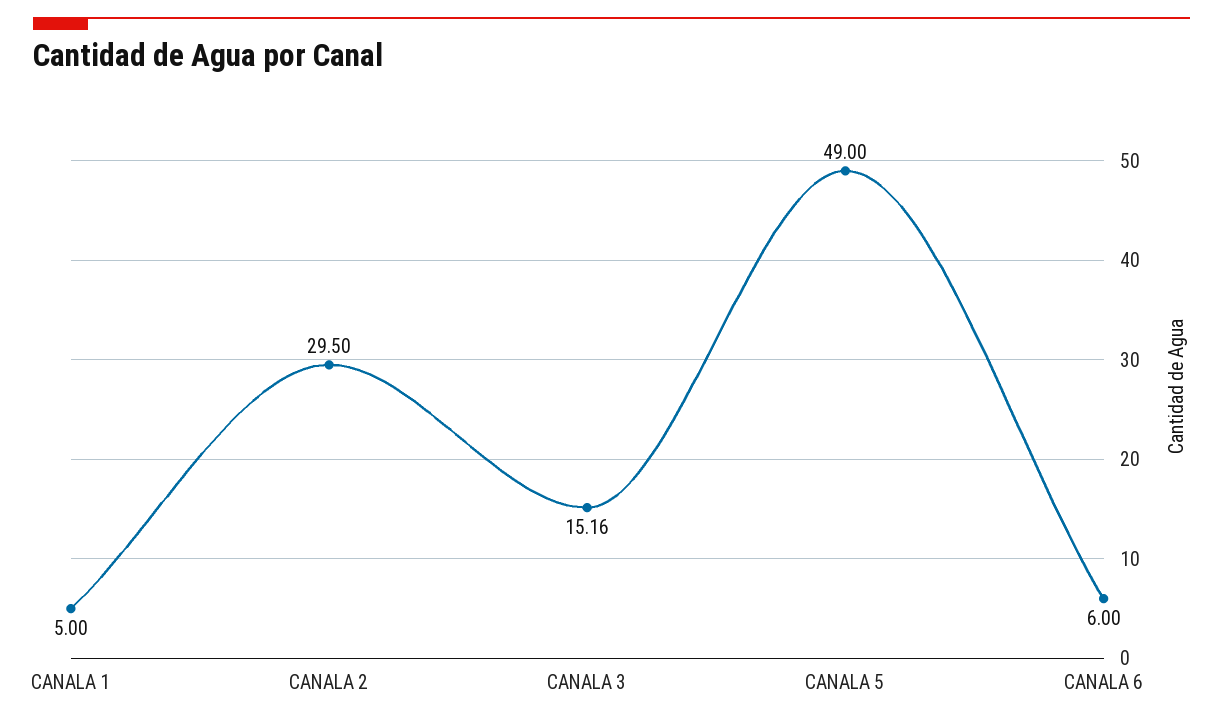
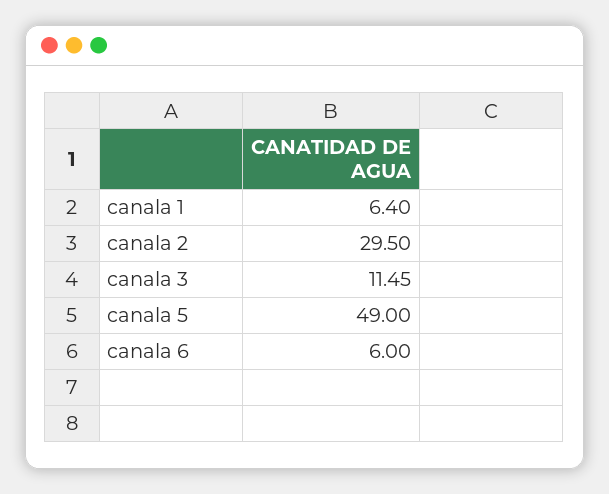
  {
-   "CANALA 1": 5,
+   "CANALA 1": 6.4,
    "CANALA 2": 29.5,
-   "CANALA 3": 15.16,
+   "CANALA 3": 11.45,
    "CANALA 5": 49,
    "CANALA 6": 6
  }

